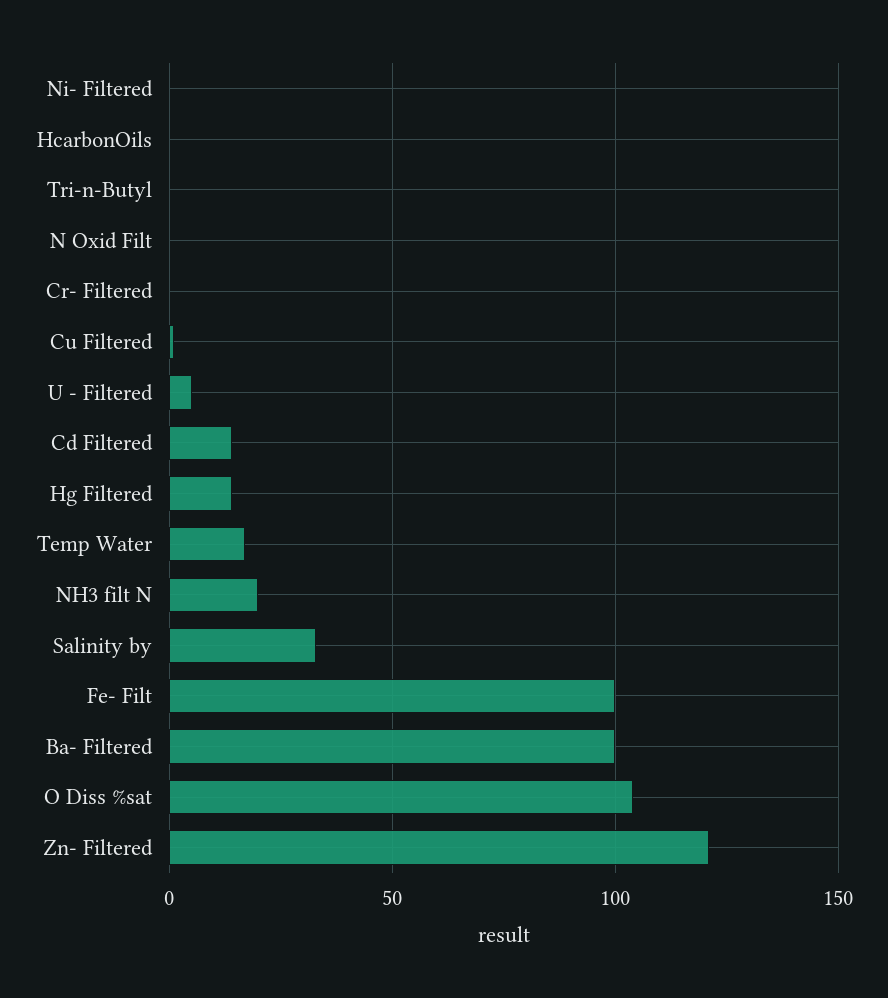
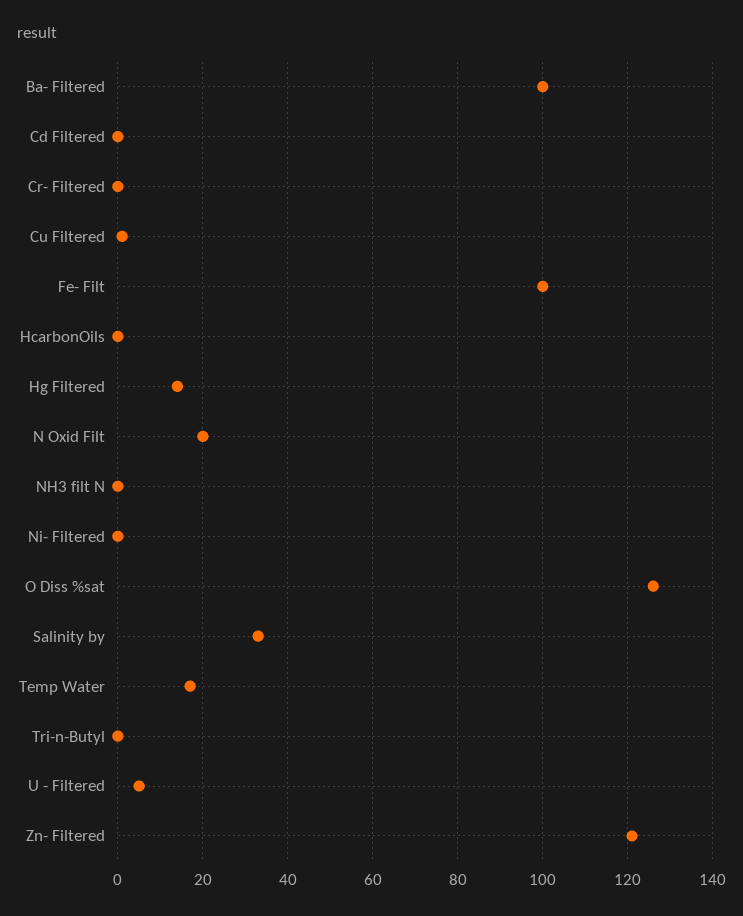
  {
    "Ni- Filtered": 0,
    "HcarbonOils": 0,
    "Tri-n-Butyl": 0,
-   "N Oxid Filt": 0,
+   "N Oxid Filt": 20,
    "Cr- Filtered": 0,
    "Cu Filtered": 0,
    "U - Filtered": 5,
-   "Cd Filtered": 15,
+   "Cd Filtered": 0,
    "Hg Filtered": 15,
    "Temp Water": 15,
-   "NH3 filt N": 20,
+   "NH3 filt N": 0,
    "Salinity by": 35,
    "Fe- Filt": 100,
    "Ba- Filtered": 100,
-   "O Diss %sat": 105,
+   "O Diss %sat": 125,
    "Zn- Filtered": 120
  }

